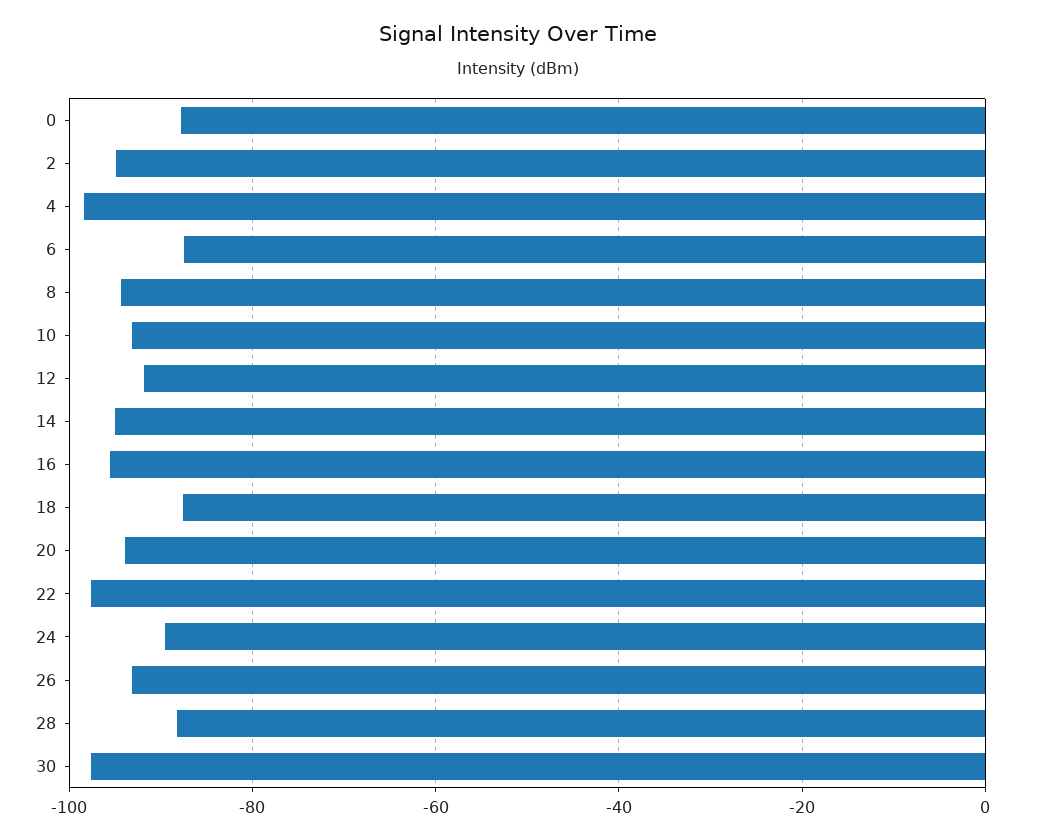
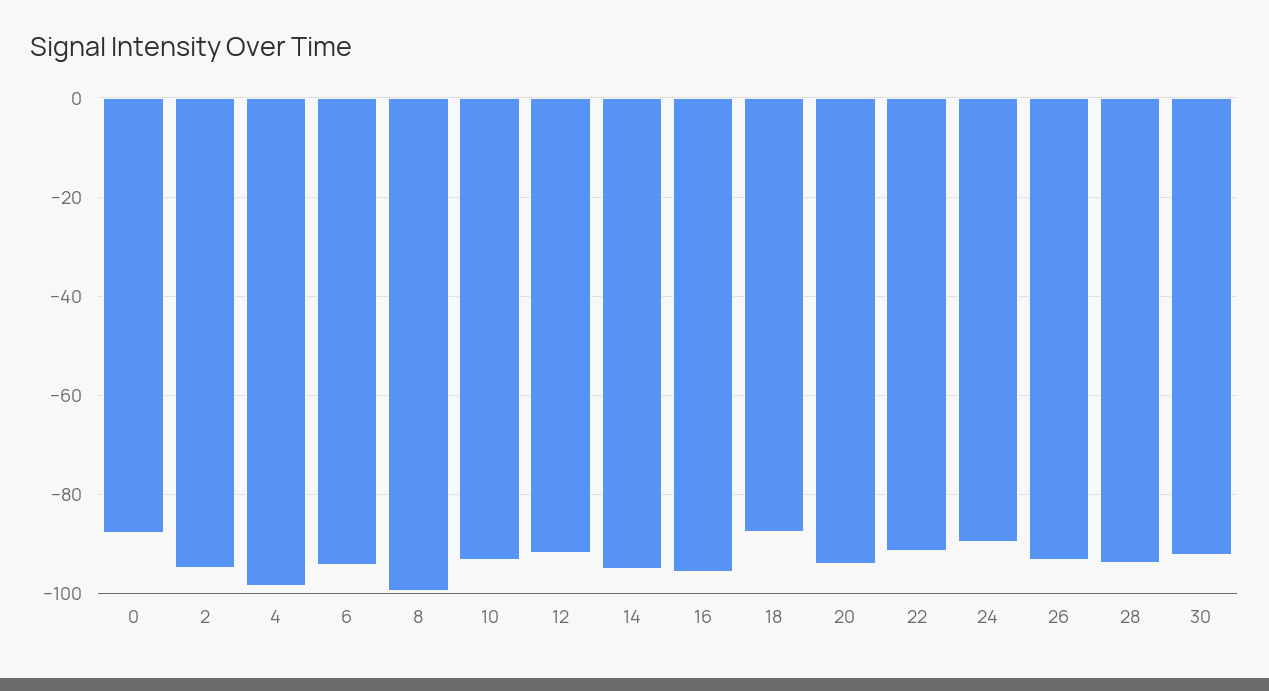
  {
    "0": -88,
    "2": -94,
    "4": -98,
-   "6": -88,
+   "6": -94,
-   "8": -94,
+   "8": -100,
    "10": -94,
    "12": -92,
    "14": -94,
    "16": -96,
    "18": -88,
    "20": -94,
-   "22": -98,
+   "22": -92,
    "24": -90,
    "26": -94,
-   "28": -88,
+   "28": -94,
-   "30": -98
+   "30": -92
  }

